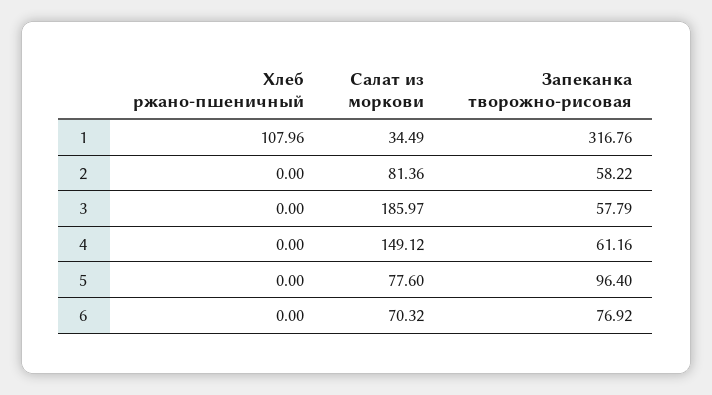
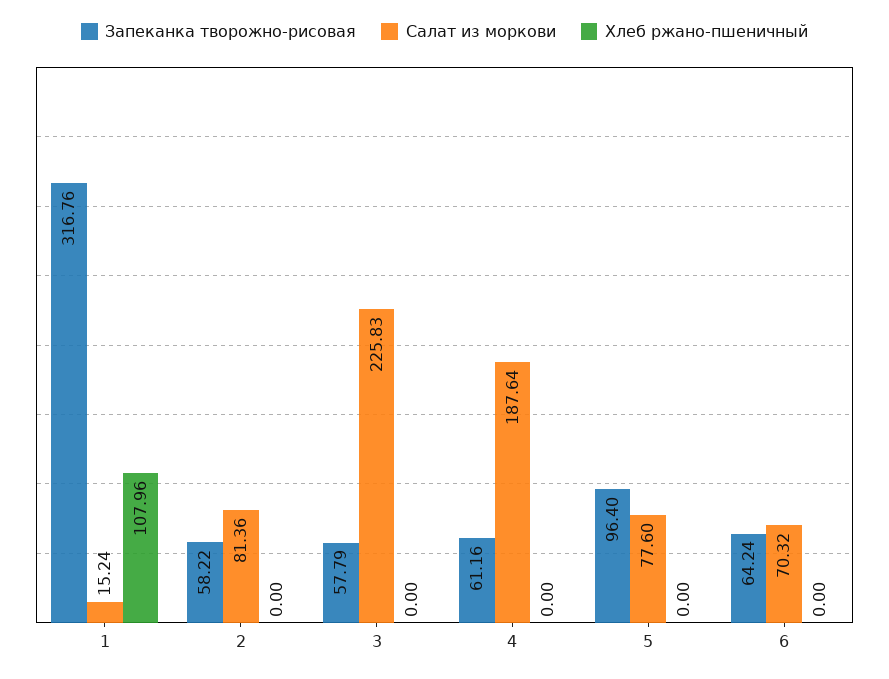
  {
    "Хлеб ржано-пшеничный": {
      "1": 107.96,
      "2": 0,
      "3": 0,
      "4": 0,
      "5": 0,
      "6": 0
    },
    "Салат из моркови": {
-     "1": 34.49,
+     "1": 15.24,
      "2": 81.36,
-     "3": 185.97,
+     "3": 225.83,
-     "4": 149.12,
+     "4": 187.64,
      "5": 77.6,
      "6": 70.32
    },
    "Запеканка творожно-рисовая": {
      "1": 316.76,
      "2": 58.22,
      "3": 57.79,
      "4": 61.16,
      "5": 96.4,
-     "6": 76.92
+     "6": 64.24
    }
  }

